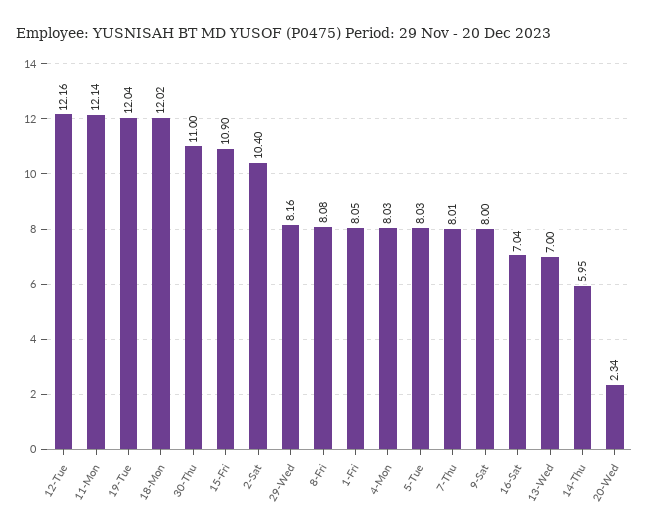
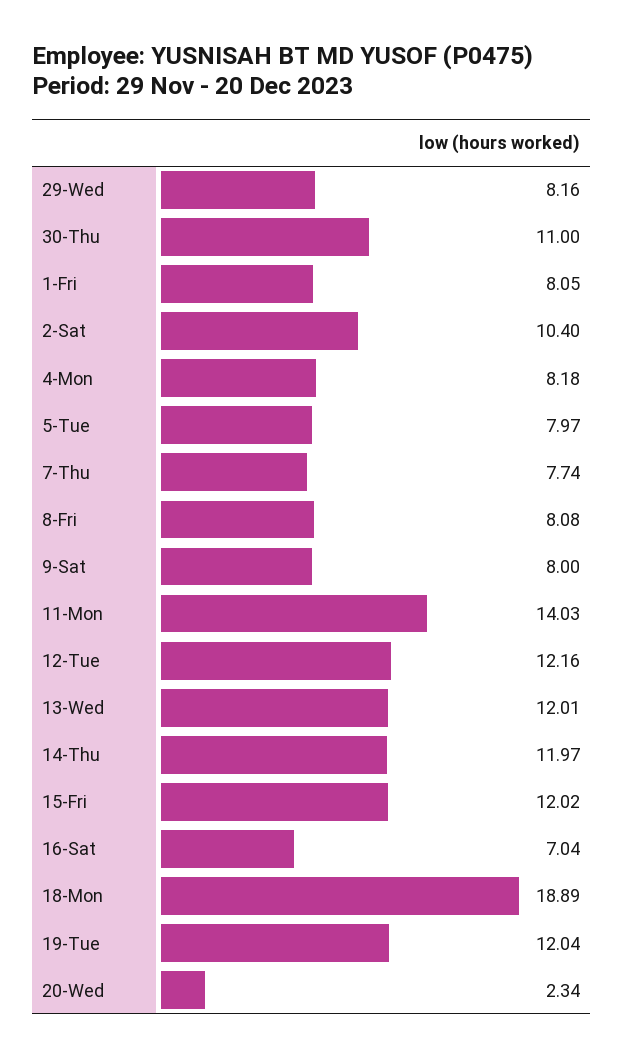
  {
    "12-Tue": 12.16,
-   "11-Mon": 12.14,
+   "11-Mon": 14.03,
    "19-Tue": 12.04,
-   "18-Mon": 12.02,
+   "18-Mon": 18.89,
    "30-Thu": 11,
-   "15-Fri": 10.9,
+   "15-Fri": 12.02,
    "2-Sat": 10.4,
    "29-Wed": 8.16,
    "8-Fri": 8.08,
    "1-Fri": 8.05,
-   "4-Mon": 8.03,
+   "4-Mon": 8.18,
-   "5-Tue": 8.03,
+   "5-Tue": 7.97,
-   "7-Thu": 8.01,
+   "7-Thu": 7.74,
    "9-Sat": 8,
    "16-Sat": 7.04,
-   "13-Wed": 7,
+   "13-Wed": 12.01,
-   "14-Thu": 5.95,
+   "14-Thu": 11.97,
    "20-Wed": 2.34
  }

